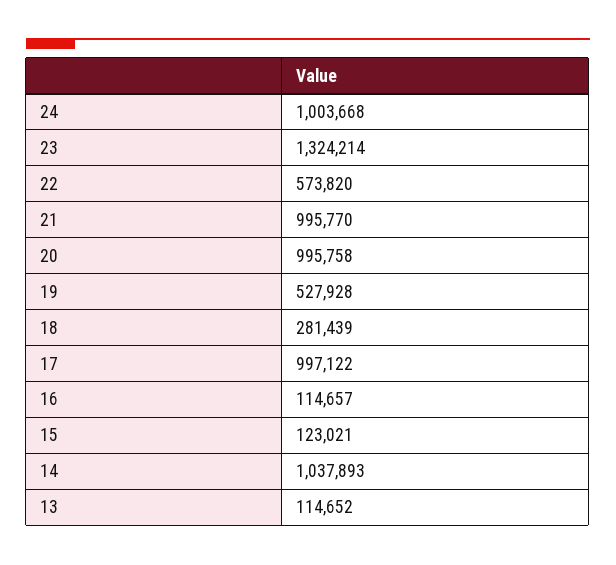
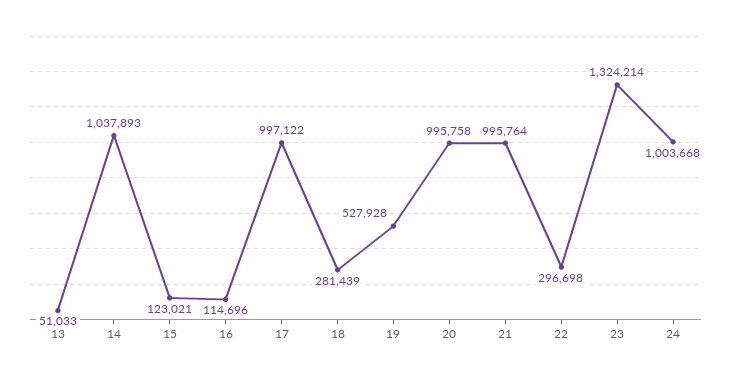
  {
    "24": 1003668,
    "23": 1324214,
-   "22": 573820,
+   "22": 296698,
-   "21": 995770,
+   "21": 995764,
    "20": 995758,
    "19": 527928,
    "18": 281439,
    "17": 997122,
-   "16": 114657,
+   "16": 114696,
    "15": 123021,
    "14": 1037893,
-   "13": 114652
+   "13": 51033
  }

